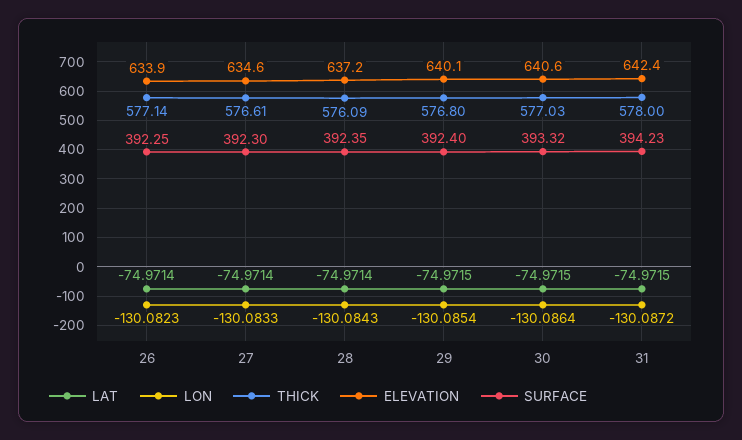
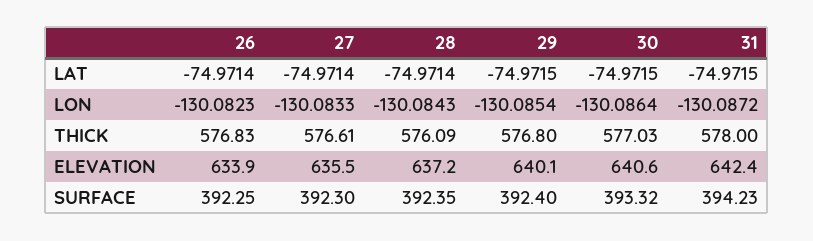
  {
    "LAT": {
      "26": -74.9714,
      "27": -74.9714,
      "28": -74.9714,
      "29": -74.9715,
      "30": -74.9715,
      "31": -74.9715
    },
    "LON": {
      "26": -130.0823,
      "27": -130.0833,
      "28": -130.0843,
      "29": -130.0854,
      "30": -130.0864,
      "31": -130.0872
    },
    "THICK": {
-     "26": 577.14,
+     "26": 576.83,
      "27": 576.61,
      "28": 576.09,
      "29": 576.8,
      "30": 577.03,
      "31": 578
    },
    "ELEVATION": {
      "26": 633.9,
-     "27": 634.6,
+     "27": 635.5,
      "28": 637.2,
      "29": 640.1,
      "30": 640.6,
      "31": 642.4
    },
    "SURFACE": {
      "26": 392.25,
      "27": 392.3,
      "28": 392.35,
      "29": 392.4,
      "30": 393.32,
      "31": 394.23
    }
  }

